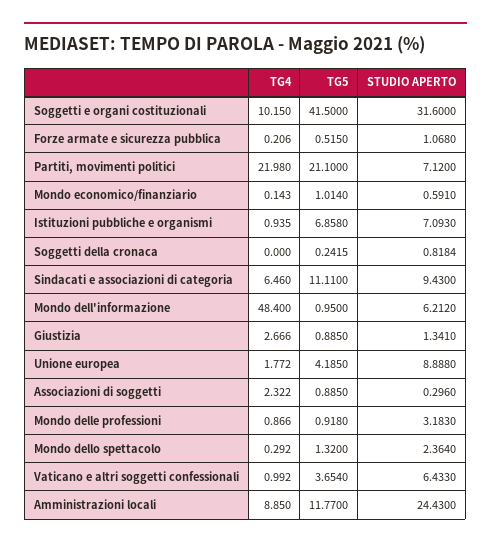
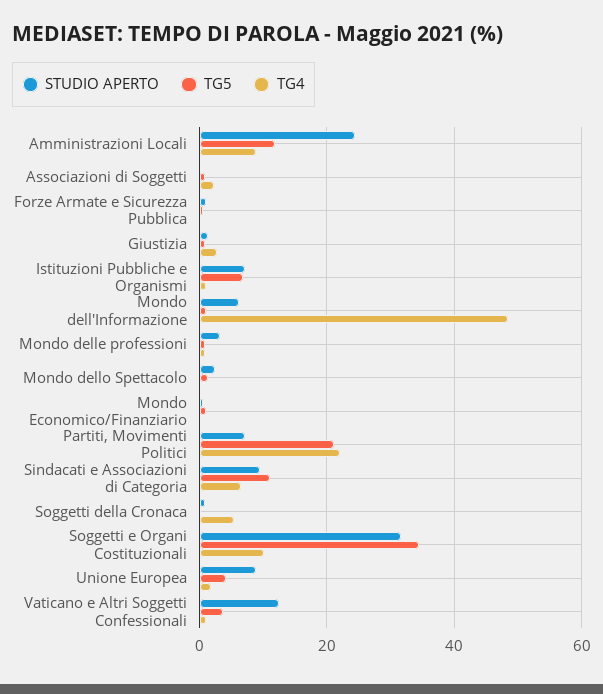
  {
    "TG4": {
      "Soggetti e organi costituzionali": 10.15,
      "Forze armate e sicurezza pubblica": 0.206,
      "Partiti, movimenti politici": 21.98,
      "Mondo economico/finanziario": 0.143,
      "Istituzioni pubbliche e organismi": 0.935,
-     "Soggetti della cronaca": 0,
+     "Soggetti della cronaca": 6,
      "Sindacati e associazioni di categoria": 6.46,
      "Mondo dell'informazione": 48.4,
      "Giustizia": 2.666,
      "Unione europea": 1.772,
      "Associazioni di soggetti": 2.322,
      "Mondo delle professioni": 0.866,
      "Mondo dello spettacolo": 0.292,
      "Vaticano e altri soggetti confessionali": 0.992,
      "Amministrazioni locali": 8.85
    },
    "TG5": {
-     "Soggetti e organi costituzionali": 41.5,
+     "Soggetti e organi costituzionali": 34,
      "Forze armate e sicurezza pubblica": 0.515,
      "Partiti, movimenti politici": 21.1,
      "Mondo economico/finanziario": 1.014,
      "Istituzioni pubbliche e organismi": 6.858,
      "Soggetti della cronaca": 0.2415,
      "Sindacati e associazioni di categoria": 11.11,
      "Mondo dell'informazione": 0.95,
      "Giustizia": 0.885,
      "Unione europea": 4.185,
      "Associazioni di soggetti": 0.885,
      "Mondo delle professioni": 0.918,
      "Mondo dello spettacolo": 1.32,
      "Vaticano e altri soggetti confessionali": 3.654,
      "Amministrazioni locali": 11.77
    },
    "STUDIO APERTO": {
      "Soggetti e organi costituzionali": 31.6,
      "Forze armate e sicurezza pubblica": 1.068,
      "Partiti, movimenti politici": 7.12,
      "Mondo economico/finanziario": 0.591,
      "Istituzioni pubbliche e organismi": 7.093,
      "Soggetti della cronaca": 0.8184,
      "Sindacati e associazioni di categoria": 9.43,
      "Mondo dell'informazione": 6.212,
      "Giustizia": 1.341,
      "Unione europea": 8.888,
      "Associazioni di soggetti": 0.296,
      "Mondo delle professioni": 3.183,
      "Mondo dello spettacolo": 2.364,
-     "Vaticano e altri soggetti confessionali": 6.433,
+     "Vaticano e altri soggetti confessionali": 12,
      "Amministrazioni locali": 24.43
    }
  }

